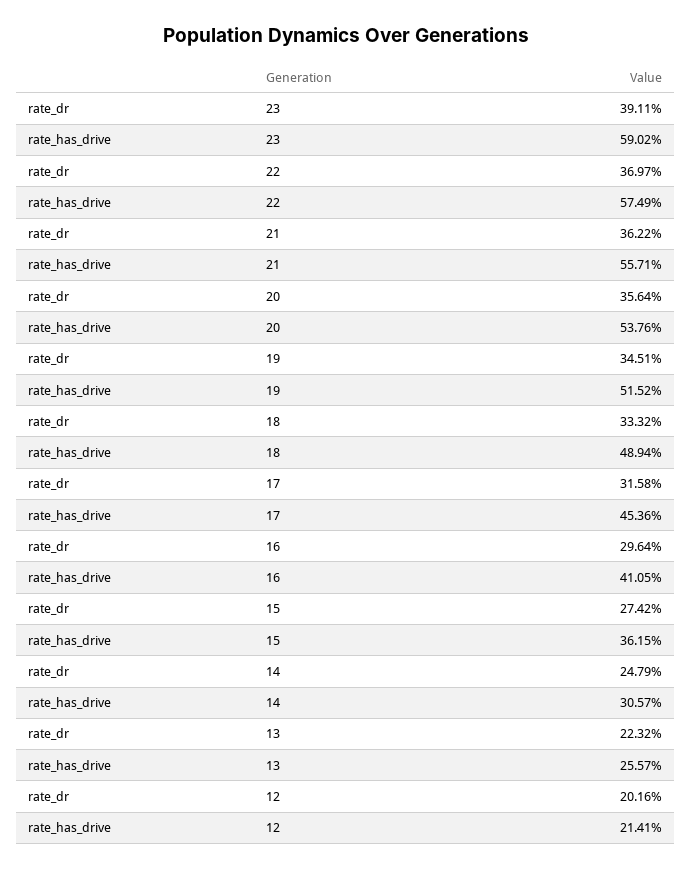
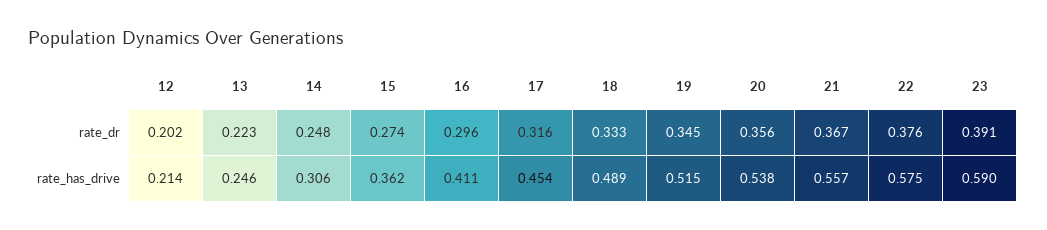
  {
    "rate_dr": {
      "23": 0.3911,
-     "22": 0.3697,
+     "22": 0.376,
-     "21": 0.3622,
+     "21": 0.367,
      "20": 0.3564,
      "19": 0.3451,
      "18": 0.3332,
      "17": 0.3158,
      "16": 0.2964,
      "15": 0.2742,
      "14": 0.2479,
      "13": 0.2232,
      "12": 0.2016
    },
    "rate_has_drive": {
      "23": 0.5902,
      "22": 0.5749,
      "21": 0.5571,
      "20": 0.5376,
      "19": 0.5152,
      "18": 0.4894,
      "17": 0.4536,
      "16": 0.4105,
      "15": 0.3615,
      "14": 0.3057,
-     "13": 0.2557,
+     "13": 0.246,
      "12": 0.2141
    }
  }

